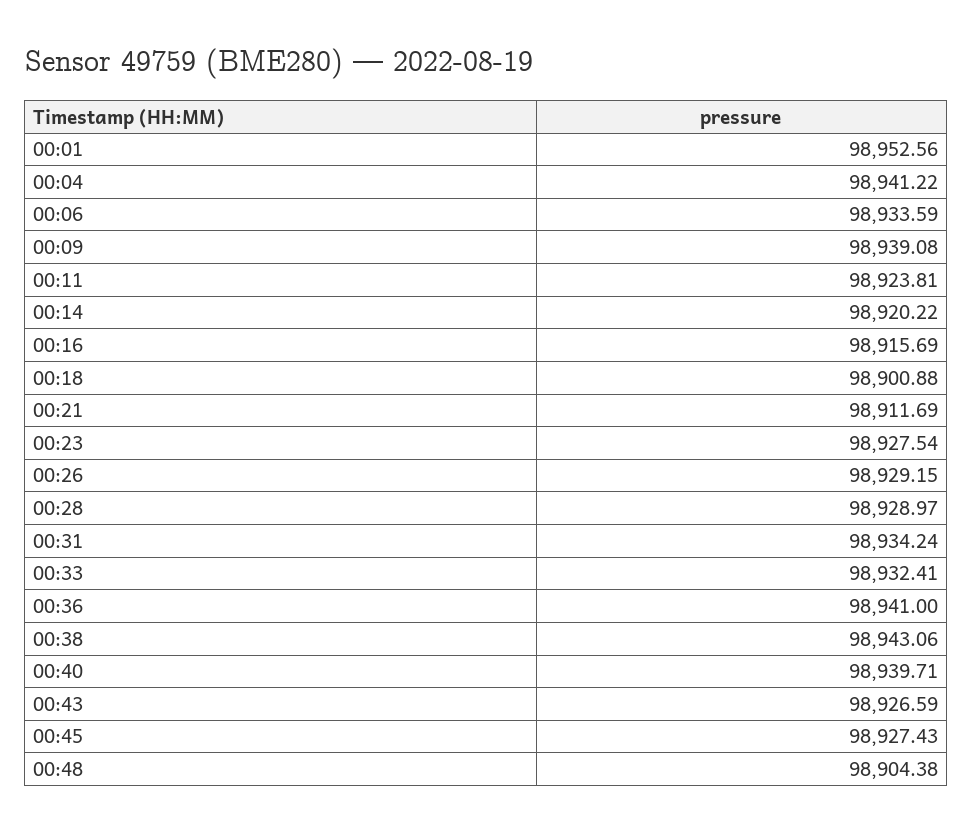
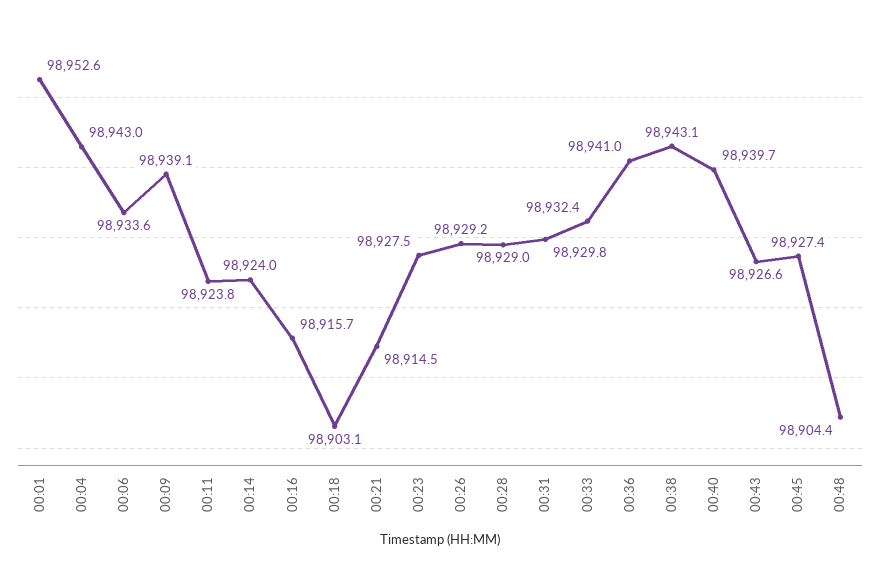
  {
    "00:01": 98952.56,
-   "00:04": 98941.22,
+   "00:04": 98943,
    "00:06": 98933.59,
    "00:09": 98939.08,
    "00:11": 98923.81,
-   "00:14": 98920.22,
+   "00:14": 98924,
    "00:16": 98915.69,
-   "00:18": 98900.88,
+   "00:18": 98903.1,
-   "00:21": 98911.69,
+   "00:21": 98914.5,
    "00:23": 98927.54,
    "00:26": 98929.15,
    "00:28": 98928.97,
-   "00:31": 98934.24,
+   "00:31": 98929.8,
    "00:33": 98932.41,
    "00:36": 98941,
    "00:38": 98943.06,
    "00:40": 98939.71,
    "00:43": 98926.59,
    "00:45": 98927.43,
    "00:48": 98904.38
  }

